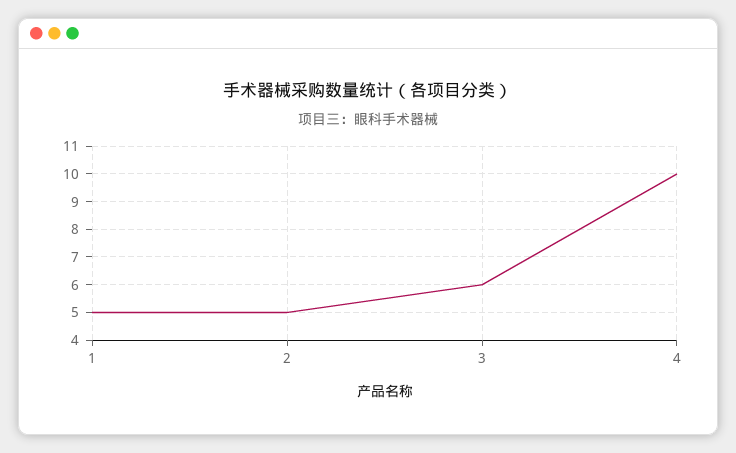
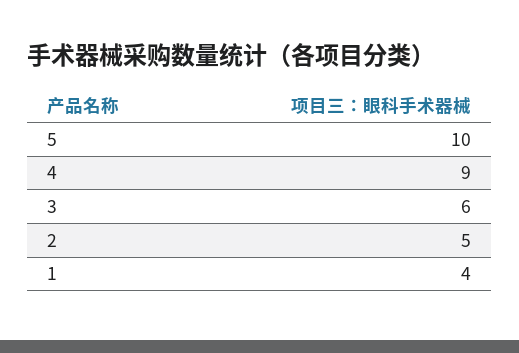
  {
-   "1": 5,
+   "1": 4,
    "2": 5,
    "3": 6,
-   "4": 10
+   "4": 9,
+   "5": 10
  }

